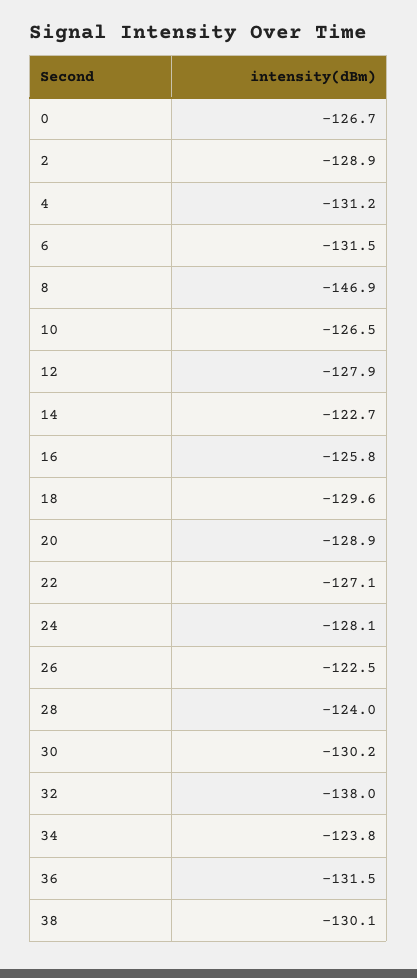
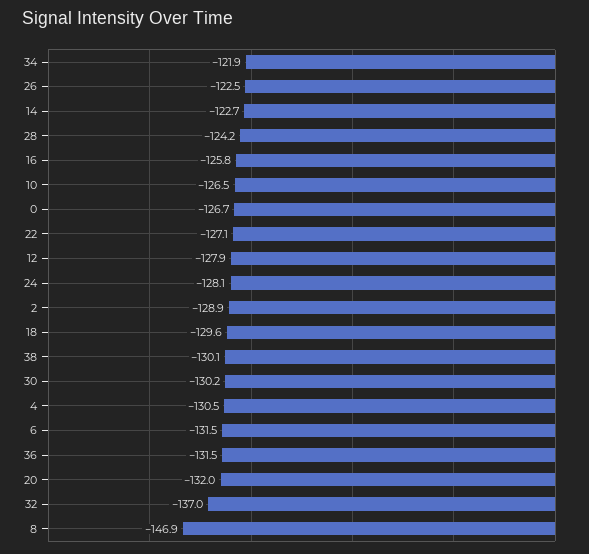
  {
    "0": -126.7,
    "2": -128.9,
-   "4": -131.2,
+   "4": -130.5,
    "6": -131.5,
    "8": -146.9,
    "10": -126.5,
    "12": -127.9,
    "14": -122.7,
    "16": -125.8,
    "18": -129.6,
-   "20": -128.9,
+   "20": -132,
    "22": -127.1,
    "24": -128.1,
    "26": -122.5,
-   "28": -124,
+   "28": -124.2,
    "30": -130.2,
-   "32": -138,
+   "32": -137,
-   "34": -123.8,
+   "34": -121.9,
    "36": -131.5,
    "38": -130.1
  }

